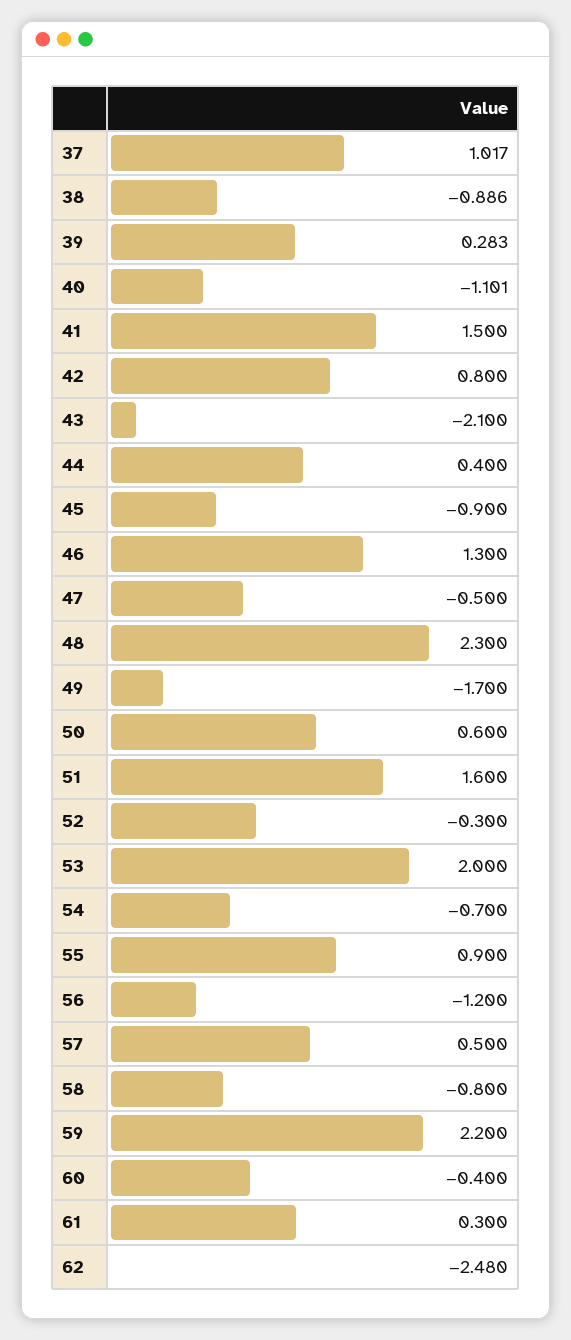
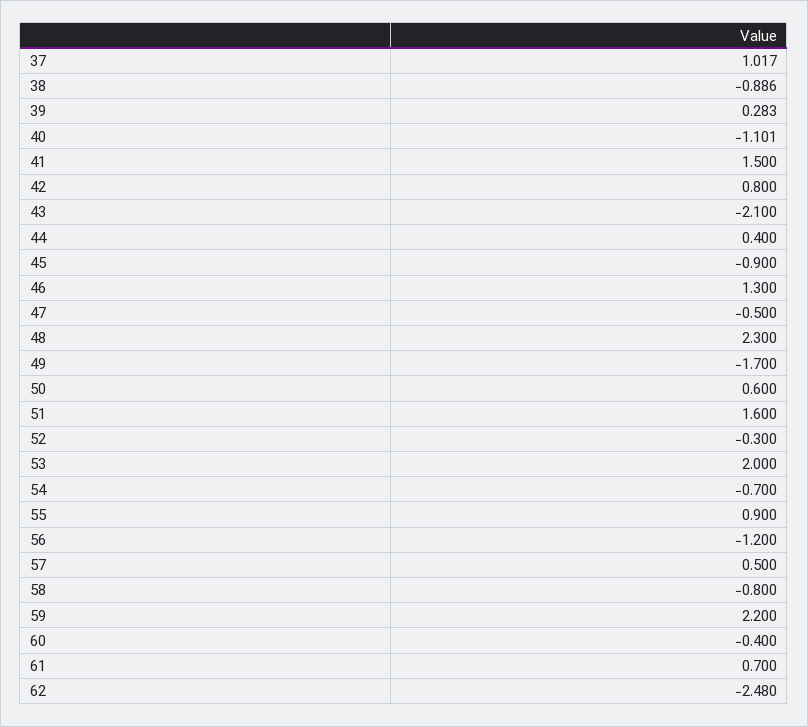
  {
    "37": 1.017,
    "38": -0.886,
    "39": 0.283,
    "40": -1.101,
    "41": 1.5,
    "42": 0.8,
    "43": -2.1,
    "44": 0.4,
    "45": -0.9,
    "46": 1.3,
    "47": -0.5,
    "48": 2.3,
    "49": -1.7,
    "50": 0.6,
    "51": 1.6,
    "52": -0.3,
    "53": 2,
    "54": -0.7,
    "55": 0.9,
    "56": -1.2,
    "57": 0.5,
    "58": -0.8,
    "59": 2.2,
    "60": -0.4,
-   "61": 0.3,
+   "61": 0.7,
    "62": -2.48
  }

